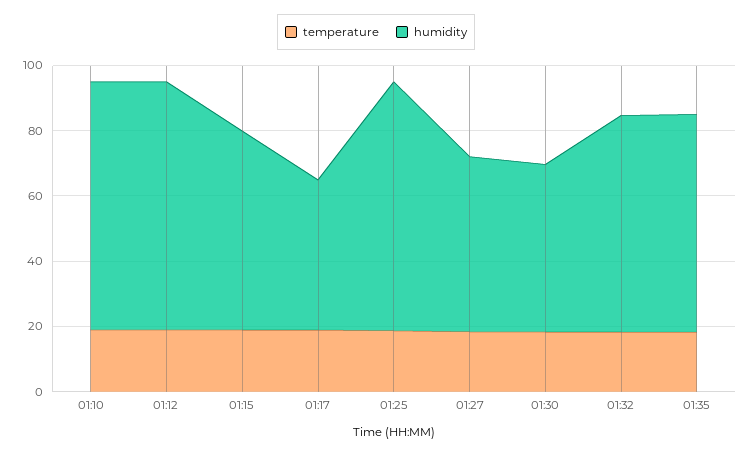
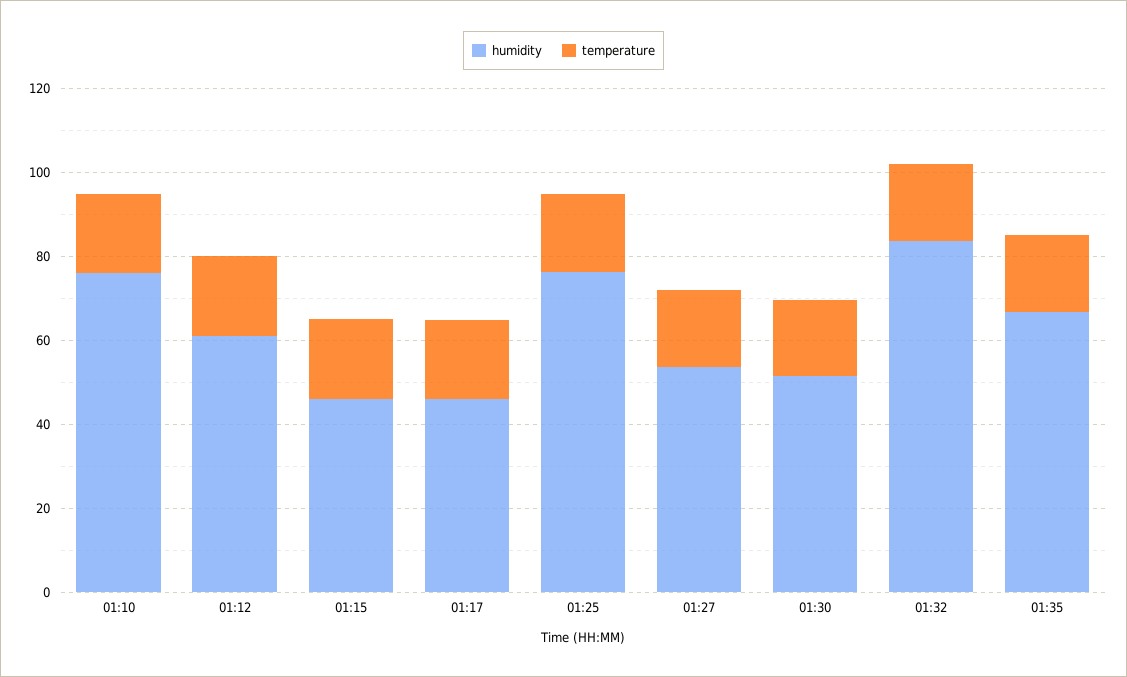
  {
    "temperature": {
      "01:10": 20,
      "01:12": 20,
      "01:15": 20,
      "01:17": 20,
      "01:25": 20,
      "01:27": 20,
      "01:30": 20,
      "01:32": 20,
      "01:35": 20
    },
    "humidity": {
      "01:10": 75,
-     "01:12": 75,
+     "01:12": 60,
-     "01:15": 60,
+     "01:15": 45,
      "01:17": 45,
      "01:25": 75,
      "01:27": 55,
      "01:30": 50,
-     "01:32": 65,
+     "01:32": 85,
      "01:35": 65
    }
  }

